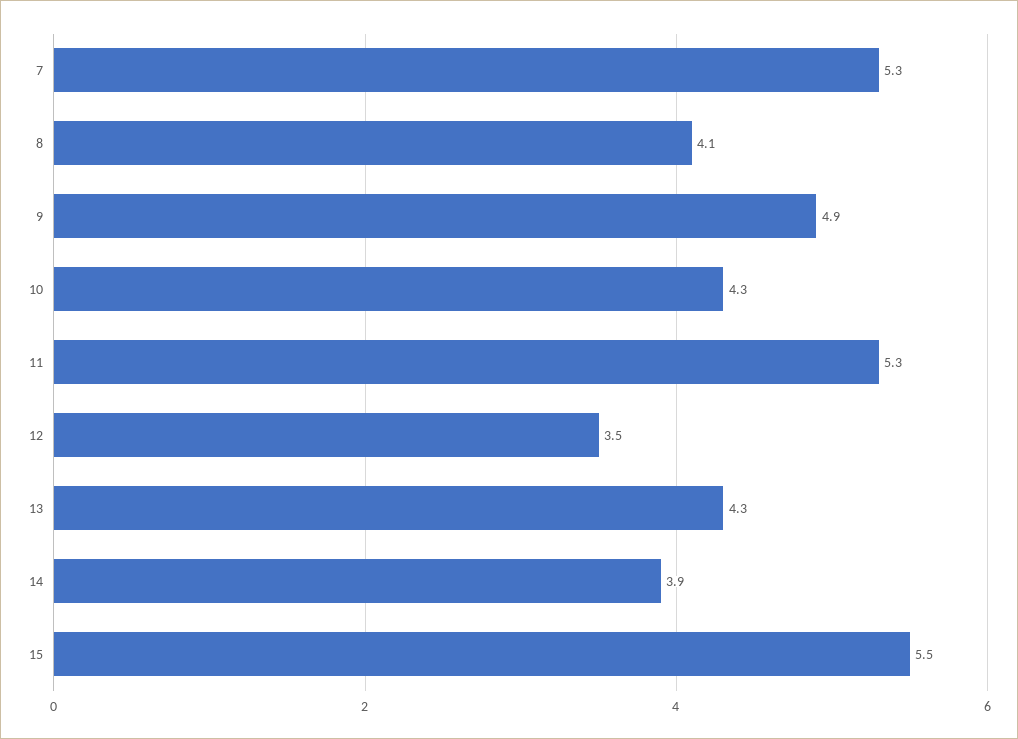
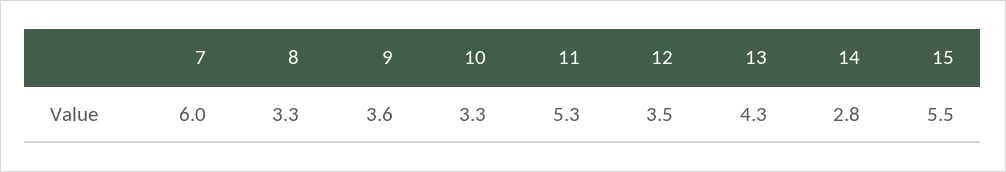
  {
-   "7": 5.3,
+   "7": 6,
-   "8": 4.1,
+   "8": 3.3,
-   "9": 4.9,
+   "9": 3.6,
-   "10": 4.3,
+   "10": 3.3,
    "11": 5.3,
    "12": 3.5,
    "13": 4.3,
-   "14": 3.9,
+   "14": 2.8,
    "15": 5.5
  }

